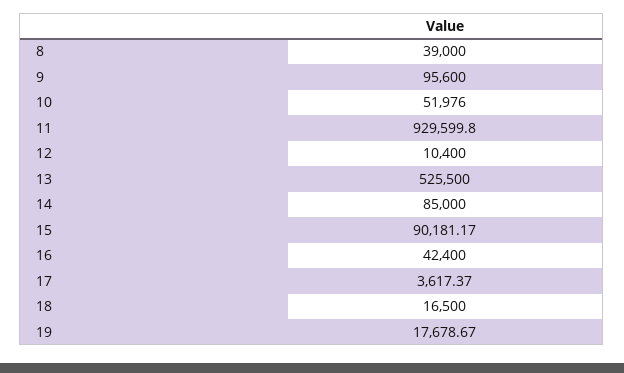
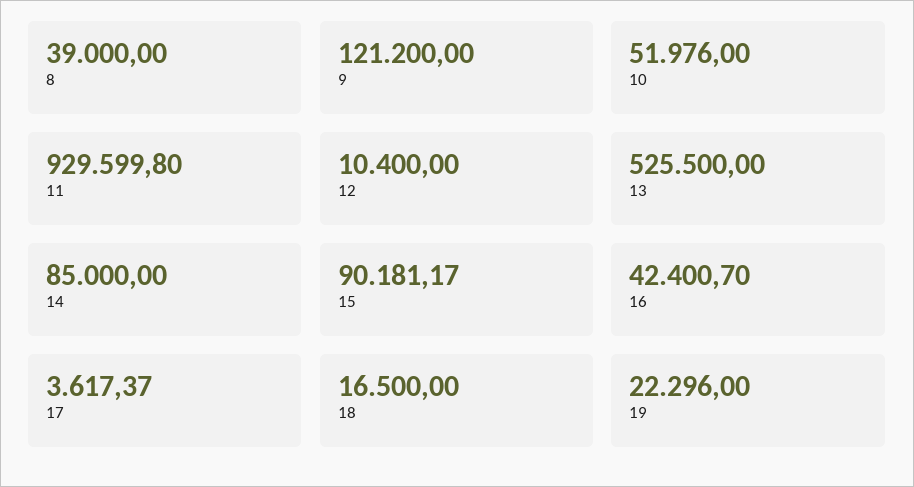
  {
    "8": 39000,
-   "9": 95600,
+   "9": 121200,
    "10": 51976,
    "11": 929599.8,
    "12": 10400,
    "13": 525500,
    "14": 85000,
    "15": 90181.17,
-   "16": 42400,
+   "16": 42400.7,
    "17": 3617.37,
    "18": 16500,
-   "19": 17678.67
+   "19": 22296
  }

